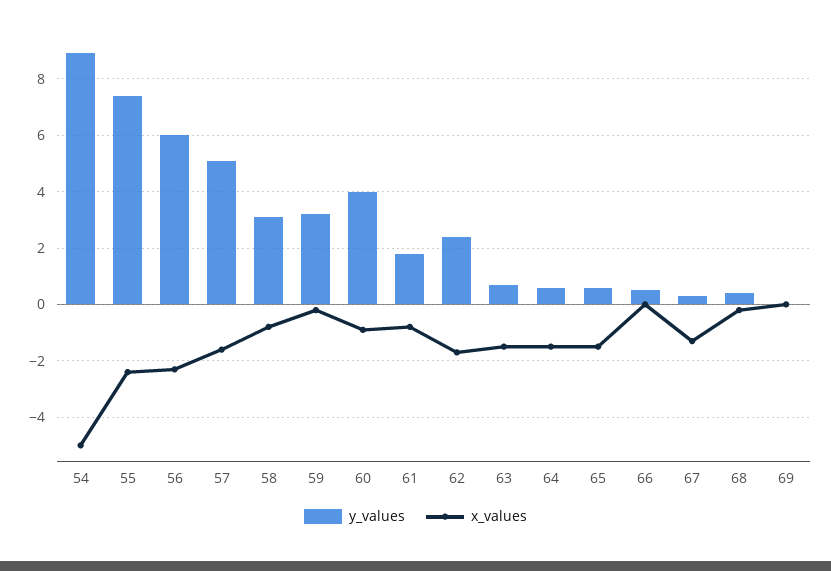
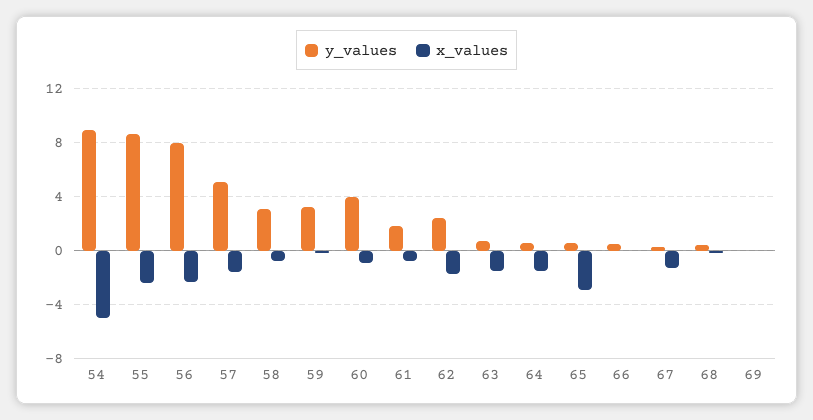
  {
    "y_values": {
      "54": 9,
-     "55": 7.5,
+     "55": 8.5,
-     "56": 6,
+     "56": 8,
      "57": 5,
      "58": 3,
      "59": 3,
      "60": 4,
      "61": 2,
      "62": 2.5,
      "63": 0.5,
      "64": 0.5,
      "65": 0.5,
      "66": 0.5,
      "67": 0.5,
      "68": 0.5,
      "69": 0
    },
    "x_values": {
      "54": -5,
      "55": -2.5,
      "56": -2.5,
      "57": -1.5,
      "58": -1,
      "59": 0,
      "60": -1,
      "61": -1,
      "62": -1.5,
      "63": -1.5,
      "64": -1.5,
-     "65": -1.5,
+     "65": -3,
      "66": 0,
      "67": -1.5,
      "68": 0,
      "69": 0
    }
  }

